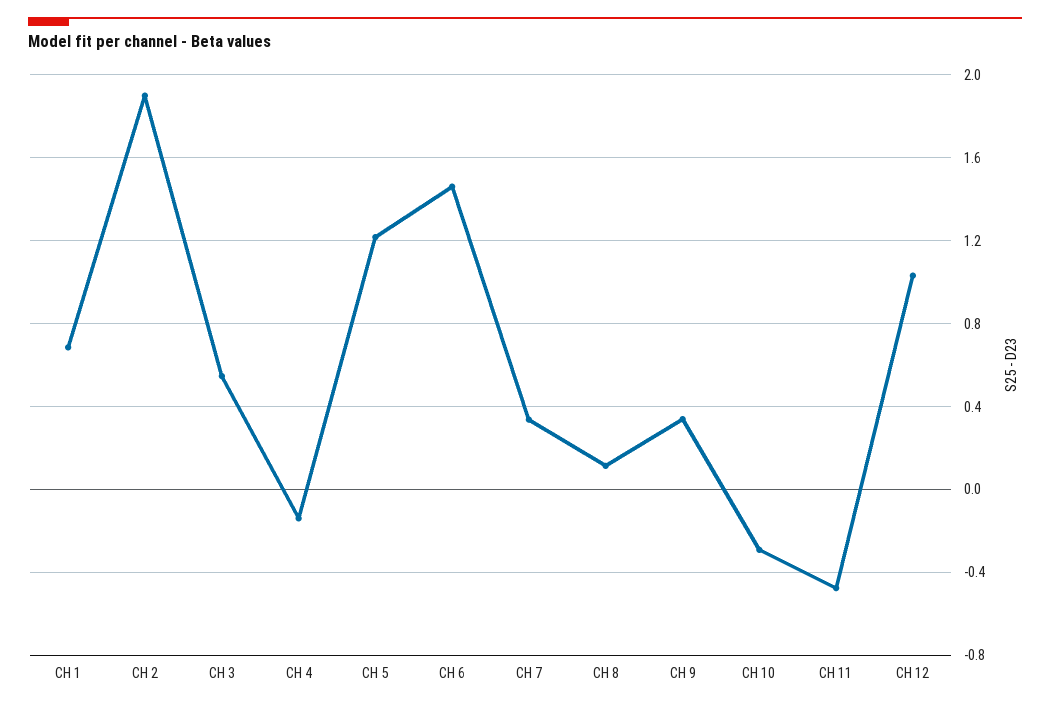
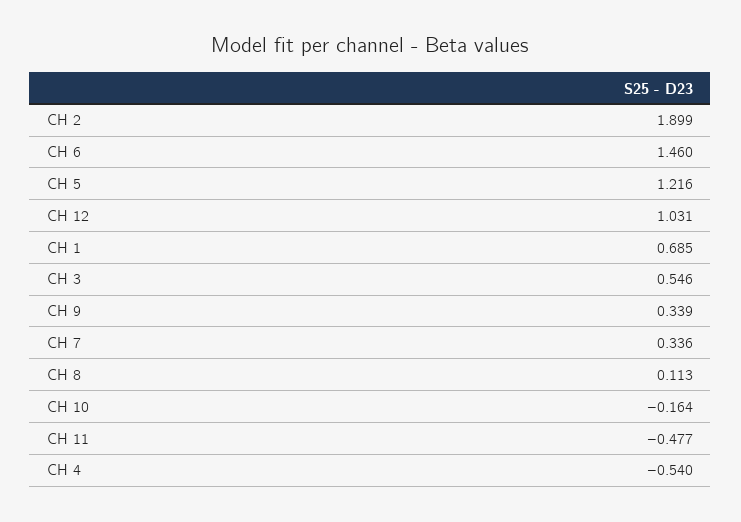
  {
    "CH 1": 0.685,
    "CH 2": 1.899,
    "CH 3": 0.546,
-   "CH 4": -0.15,
+   "CH 4": -0.54,
    "CH 5": 1.216,
    "CH 6": 1.46,
    "CH 7": 0.336,
    "CH 8": 0.113,
    "CH 9": 0.339,
-   "CH 10": -0.3,
+   "CH 10": -0.164,
    "CH 11": -0.477,
    "CH 12": 1.031
  }

